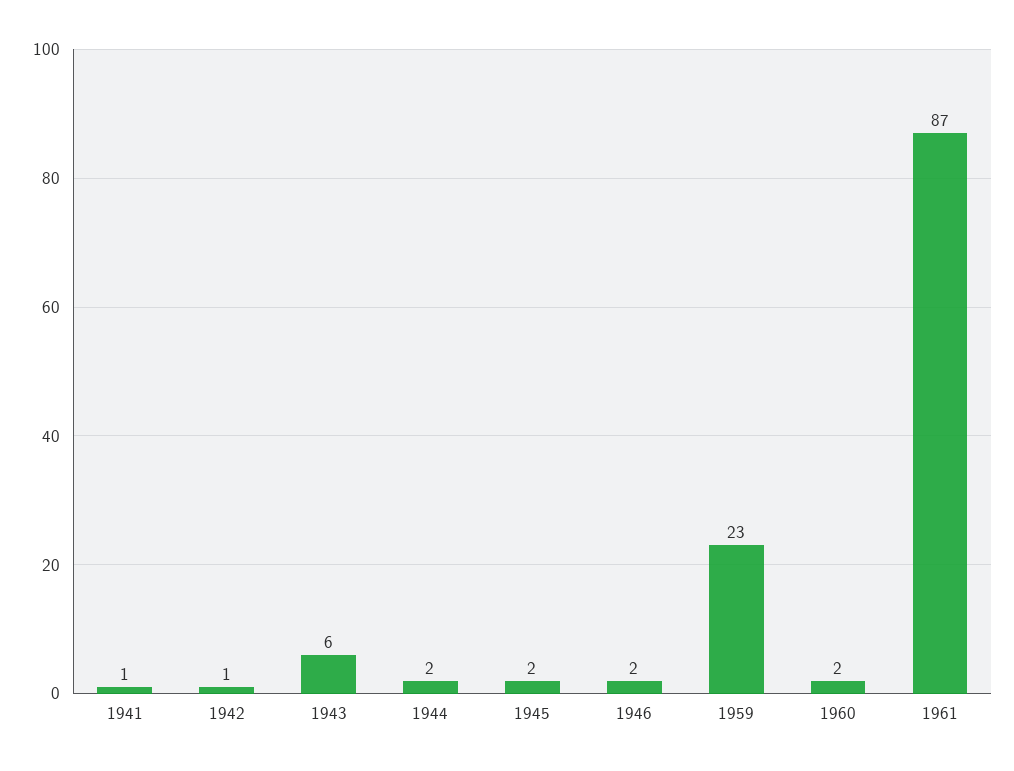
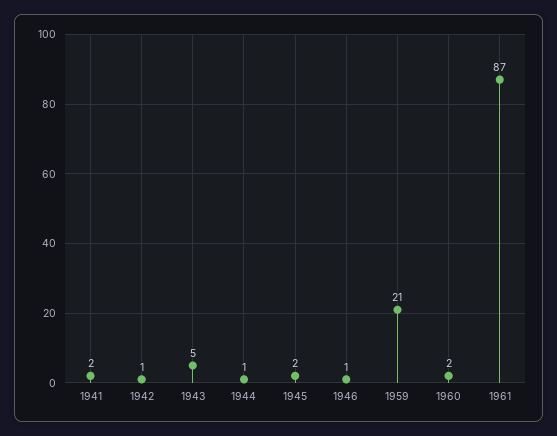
  {
-   "1941": 1,
+   "1941": 2,
    "1942": 1,
-   "1943": 6,
+   "1943": 5,
-   "1944": 2,
+   "1944": 1,
    "1945": 2,
-   "1946": 2,
+   "1946": 1,
-   "1959": 23,
+   "1959": 21,
    "1960": 2,
    "1961": 87
  }

